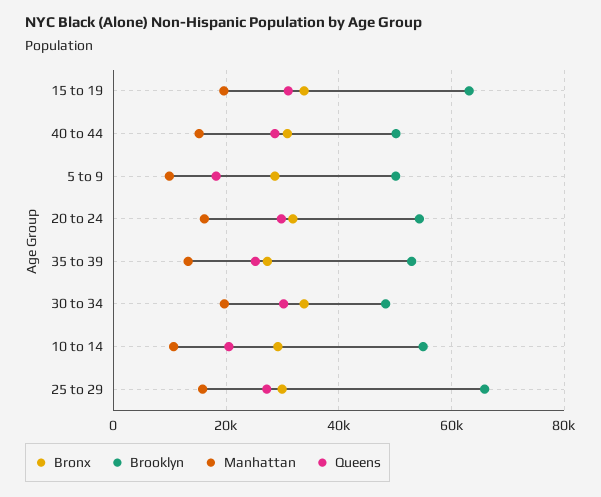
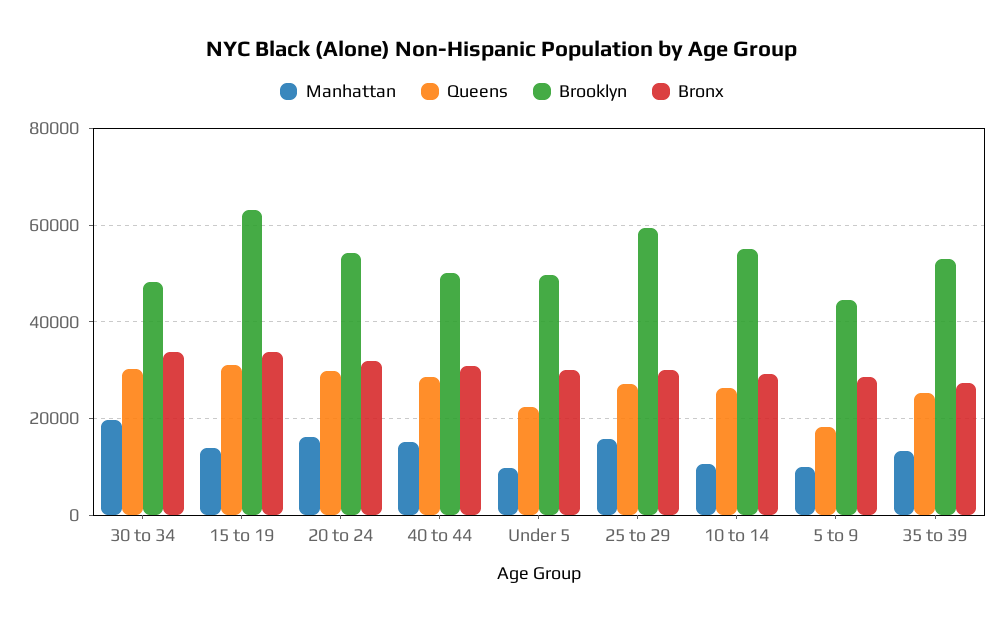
  {
    "Bronx": {
      "15 to 19": 34000,
      "40 to 44": 30000,
      "5 to 9": 28000,
      "20 to 24": 32000,
      "35 to 39": 28000,
      "30 to 34": 34000,
      "10 to 14": 30000,
-     "25 to 29": 30000
+     "25 to 29": 30000,
+     "Under 5": 30000
    },
    "Brooklyn": {
      "15 to 19": 64000,
      "40 to 44": 50000,
-     "5 to 9": 50000,
+     "5 to 9": 44000,
      "20 to 24": 54000,
      "35 to 39": 52000,
      "30 to 34": 48000,
      "10 to 14": 54000,
-     "25 to 29": 66000
+     "25 to 29": 60000,
+     "Under 5": 50000
    },
    "Manhattan": {
-     "15 to 19": 20000,
+     "15 to 19": 14000,
      "40 to 44": 16000,
      "5 to 9": 10000,
      "20 to 24": 16000,
      "35 to 39": 14000,
      "30 to 34": 20000,
      "10 to 14": 10000,
-     "25 to 29": 16000
+     "25 to 29": 16000,
+     "Under 5": 10000
    },
    "Queens": {
      "15 to 19": 32000,
      "40 to 44": 28000,
      "5 to 9": 18000,
      "20 to 24": 30000,
      "35 to 39": 26000,
      "30 to 34": 30000,
-     "10 to 14": 20000,
+     "10 to 14": 26000,
-     "25 to 29": 28000
+     "25 to 29": 28000,
+     "Under 5": 22000
    }
  }

